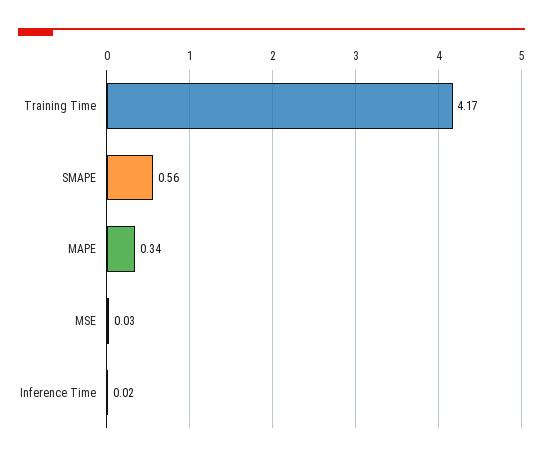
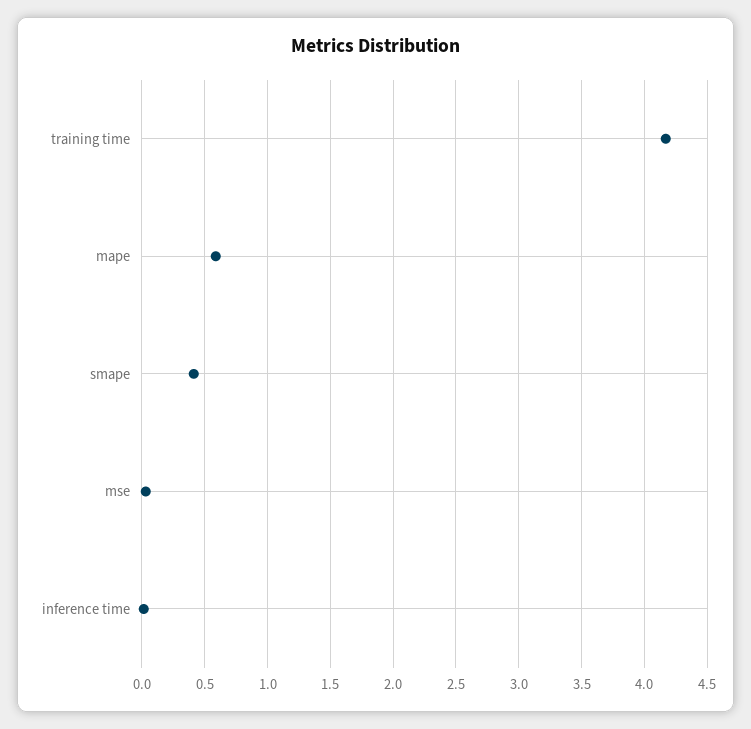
  {
    "Training Time": 4.17,
-   "SMAPE": 0.56,
+   "SMAPE": 0.4,
-   "MAPE": 0.34,
+   "MAPE": 0.6,
    "MSE": 0.03,
    "Inference Time": 0.02
  }

